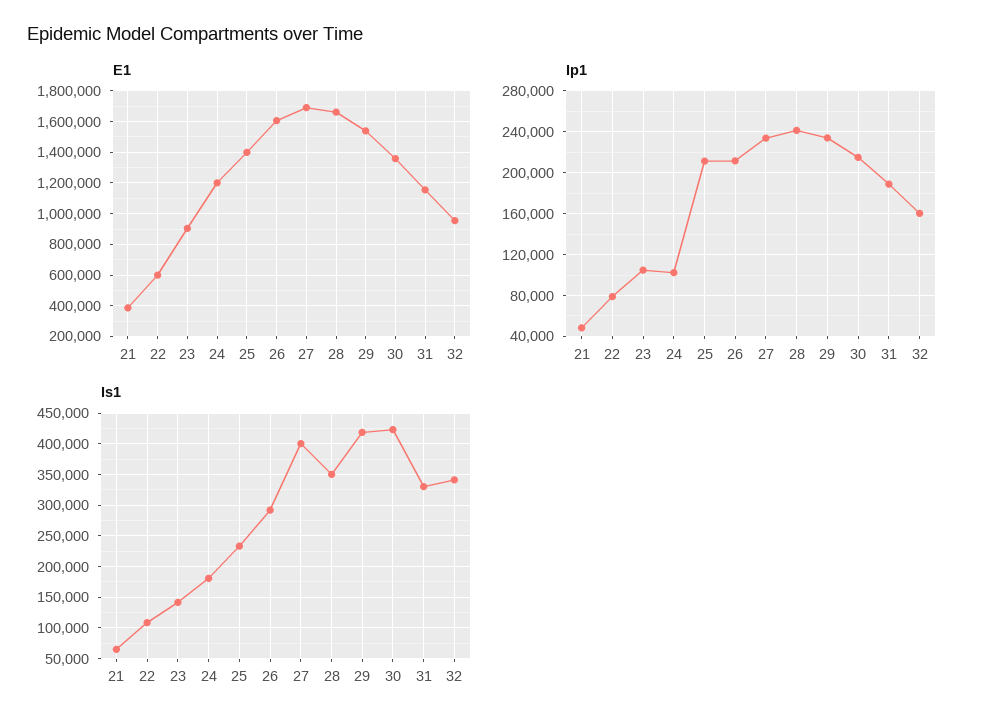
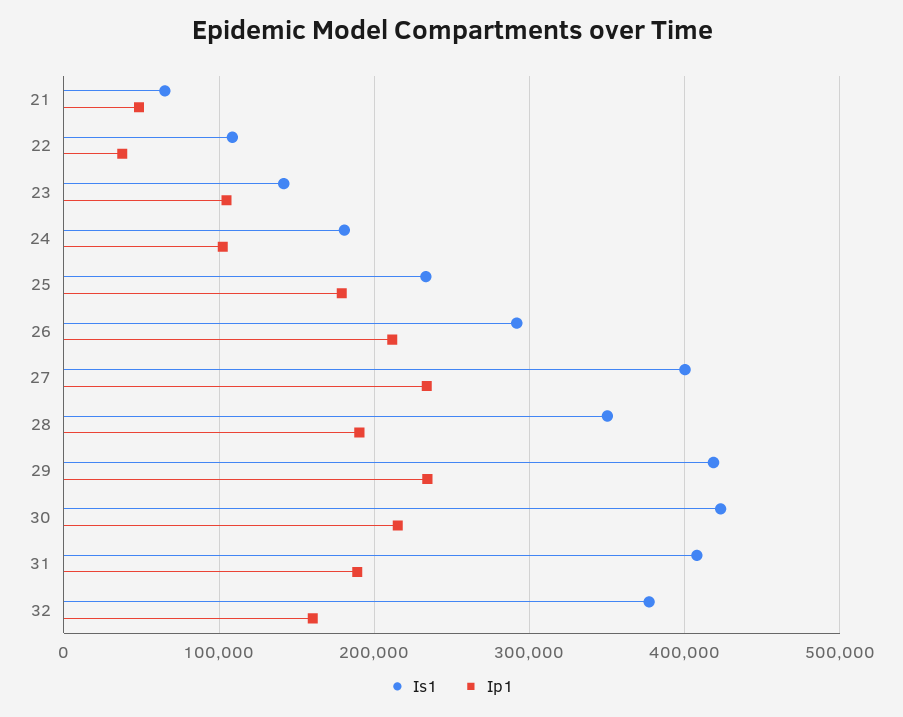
  {
-   "E1": {
-     "21": 400000,
-     "22": 600000,
-     "23": 900000,
-     "24": 1200000,
-     "25": 1400000,
-     "26": 1600000,
-     "27": 1700000,
-     "28": 1650000,
-     "29": 1550000,
-     "30": 1350000,
-     "31": 1150000,
-     "32": 950000
-   },
    "Ip1": {
      "21": 50000,
-     "22": 80000,
+     "22": 40000,
      "23": 100000,
      "24": 100000,
-     "25": 210000,
+     "25": 180000,
      "26": 210000,
      "27": 230000,
-     "28": 240000,
+     "28": 190000,
      "29": 230000,
      "30": 220000,
      "31": 190000,
      "32": 160000
    },
    "Is1": {
      "21": 70000,
      "22": 110000,
      "23": 140000,
      "24": 180000,
      "25": 230000,
      "26": 290000,
      "27": 400000,
      "28": 350000,
      "29": 420000,
      "30": 420000,
-     "31": 330000,
+     "31": 410000,
-     "32": 340000
+     "32": 380000
    }
  }

